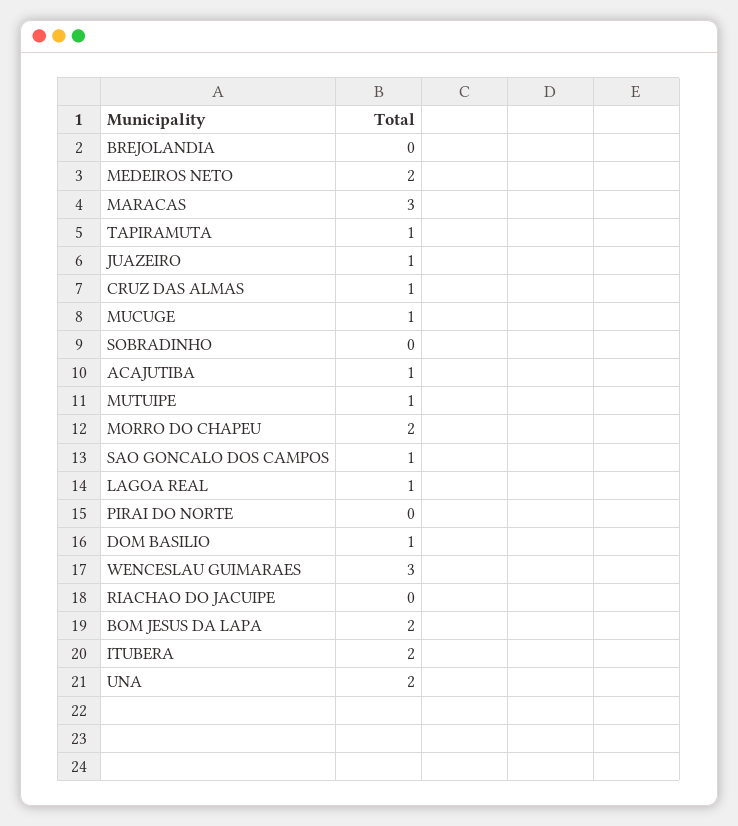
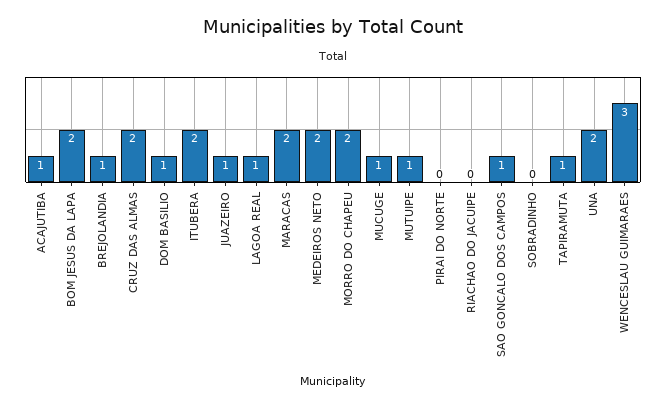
  {
-   "BREJOLANDIA": 0,
+   "BREJOLANDIA": 1,
    "MEDEIROS NETO": 2,
-   "MARACAS": 3,
+   "MARACAS": 2,
    "TAPIRAMUTA": 1,
    "JUAZEIRO": 1,
-   "CRUZ DAS ALMAS": 1,
+   "CRUZ DAS ALMAS": 2,
    "MUCUGE": 1,
    "SOBRADINHO": 0,
    "ACAJUTIBA": 1,
    "MUTUIPE": 1,
    "MORRO DO CHAPEU": 2,
    "SAO GONCALO DOS CAMPOS": 1,
    "LAGOA REAL": 1,
    "PIRAI DO NORTE": 0,
    "DOM BASILIO": 1,
    "WENCESLAU GUIMARAES": 3,
    "RIACHAO DO JACUIPE": 0,
    "BOM JESUS DA LAPA": 2,
    "ITUBERA": 2,
    "UNA": 2
  }

